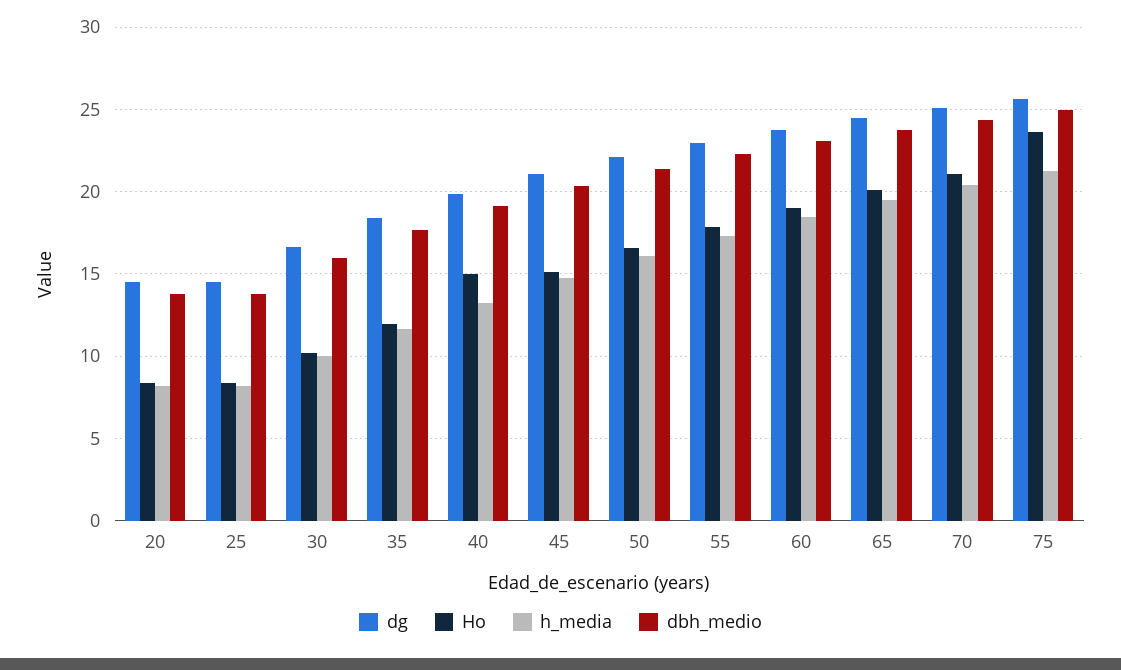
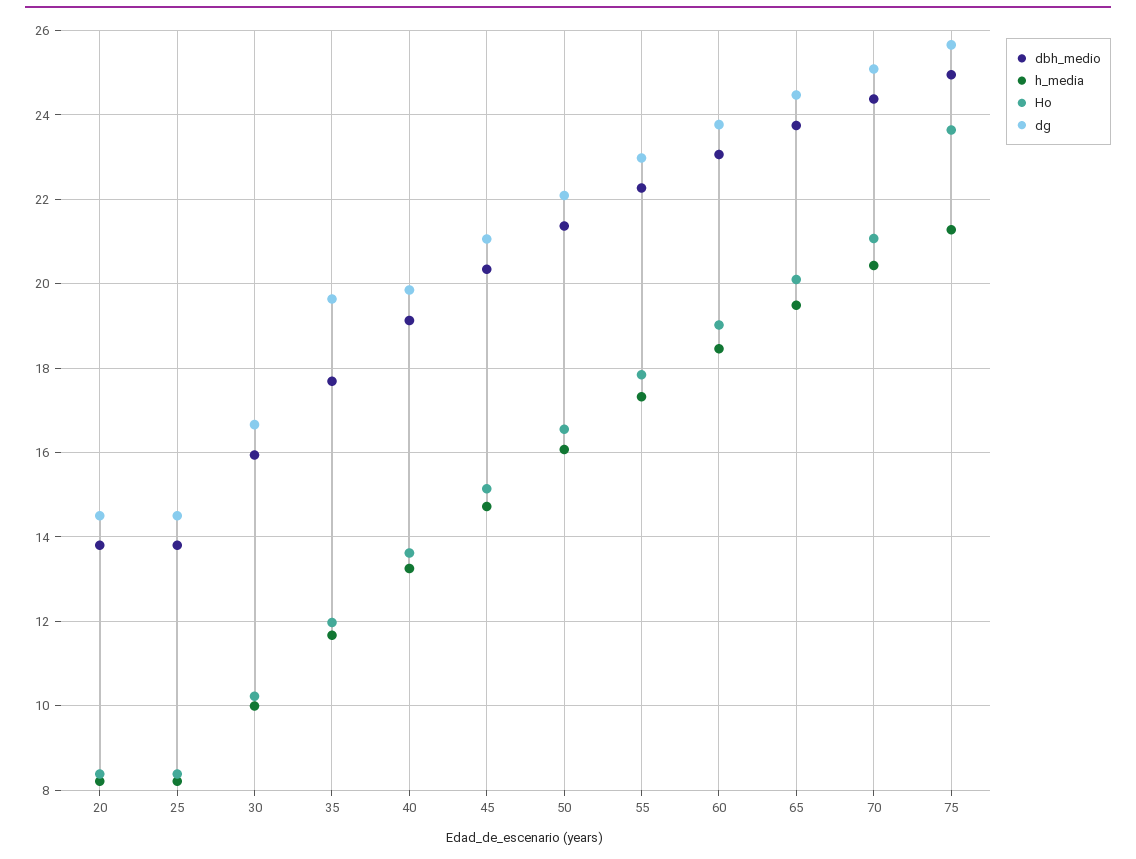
  {
    "dg": {
      "20": 14.6,
      "25": 14.6,
      "30": 16.6,
-     "35": 18.5,
+     "35": 19.6,
      "40": 19.8,
      "45": 21,
      "50": 22,
      "55": 23,
      "60": 23.8,
      "65": 24.4,
      "70": 25,
      "75": 25.6
    },
    "Ho": {
      "20": 8.4,
      "25": 8.4,
      "30": 10.2,
      "35": 12,
-     "40": 15,
+     "40": 13.6,
      "45": 15.2,
      "50": 16.6,
      "55": 17.8,
      "60": 19,
      "65": 20.2,
      "70": 21,
      "75": 23.6
    },
    "h_media": {
      "20": 8.2,
      "25": 8.2,
      "30": 10,
      "35": 11.6,
      "40": 13.2,
      "45": 14.8,
      "50": 16,
      "55": 17.4,
      "60": 18.4,
      "65": 19.4,
      "70": 20.4,
      "75": 21.2
    },
    "dbh_medio": {
      "20": 13.8,
      "25": 13.8,
      "30": 16,
      "35": 17.6,
      "40": 19.2,
      "45": 20.4,
      "50": 21.4,
      "55": 22.2,
      "60": 23,
      "65": 23.8,
      "70": 24.4,
      "75": 25
    }
  }

